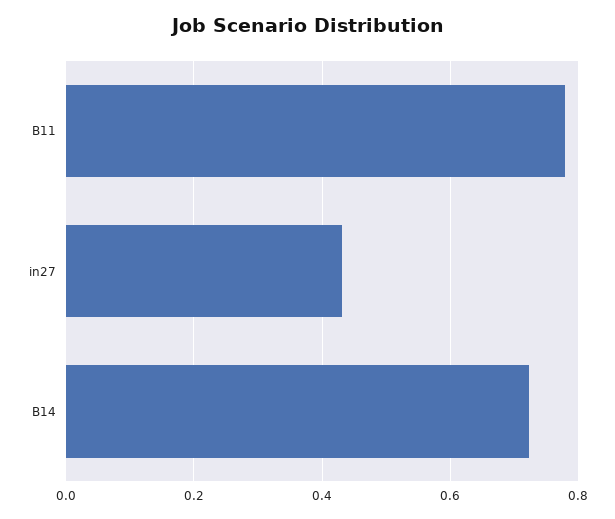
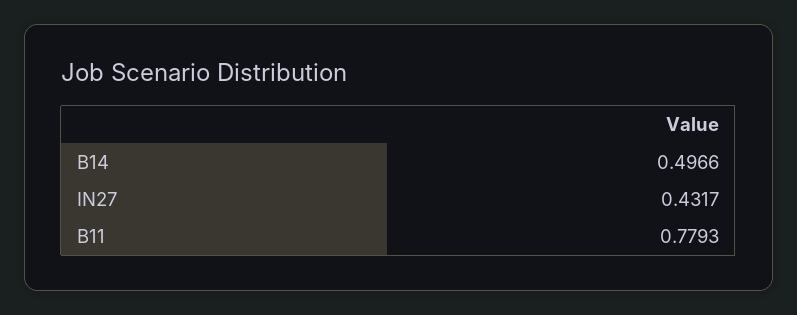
  {
    "B11": 0.7793,
    "in27": 0.4317,
-   "B14": 0.72
+   "B14": 0.4966
  }

